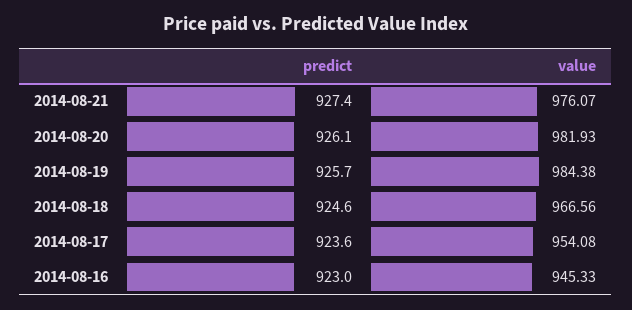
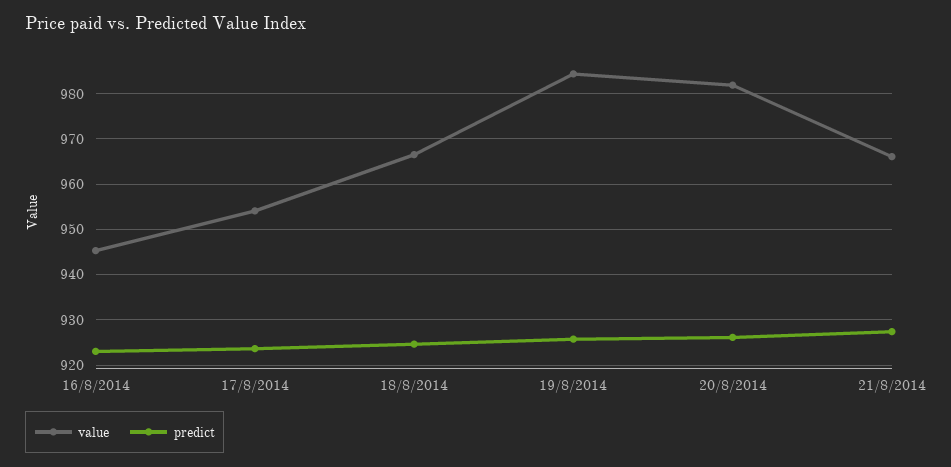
  {
    "predict": {
      "2014-08-21": 927.4,
      "2014-08-20": 926.1,
      "2014-08-19": 925.7,
      "2014-08-18": 924.6,
      "2014-08-17": 923.6,
      "2014-08-16": 923
    },
    "value": {
-     "2014-08-21": 976.07,
+     "2014-08-21": 966,
      "2014-08-20": 981.93,
      "2014-08-19": 984.38,
      "2014-08-18": 966.56,
      "2014-08-17": 954.08,
      "2014-08-16": 945.33
    }
  }

